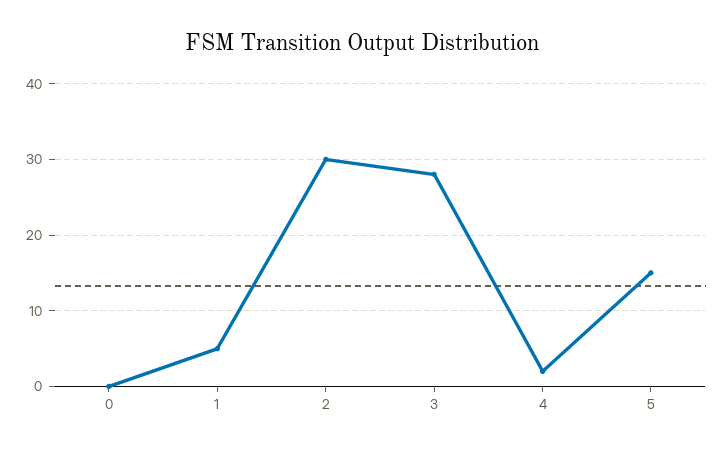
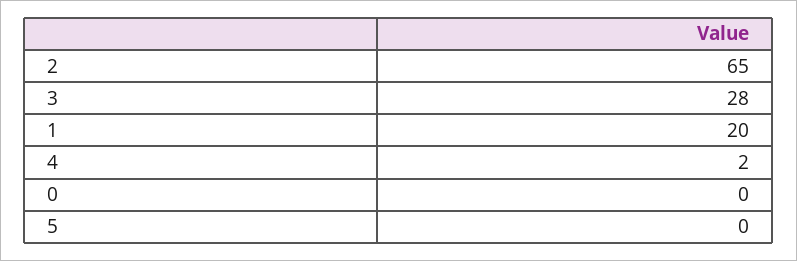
  {
    "0": 0,
-   "1": 5,
+   "1": 20,
-   "2": 30,
+   "2": 65,
    "3": 28,
    "4": 2,
-   "5": 15
+   "5": 0
  }

